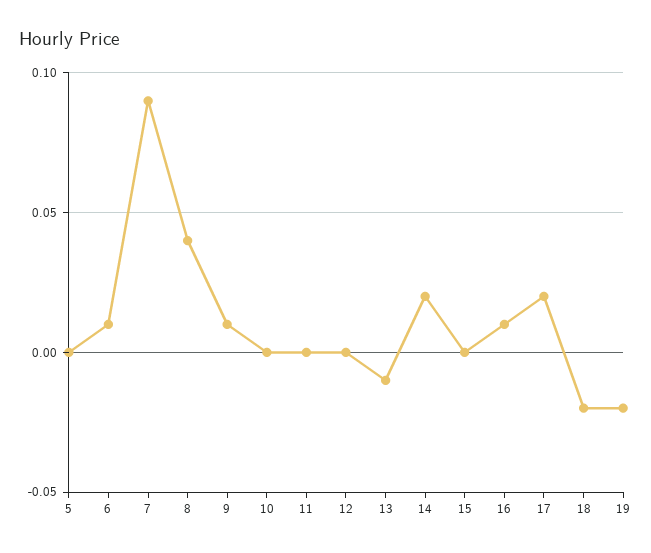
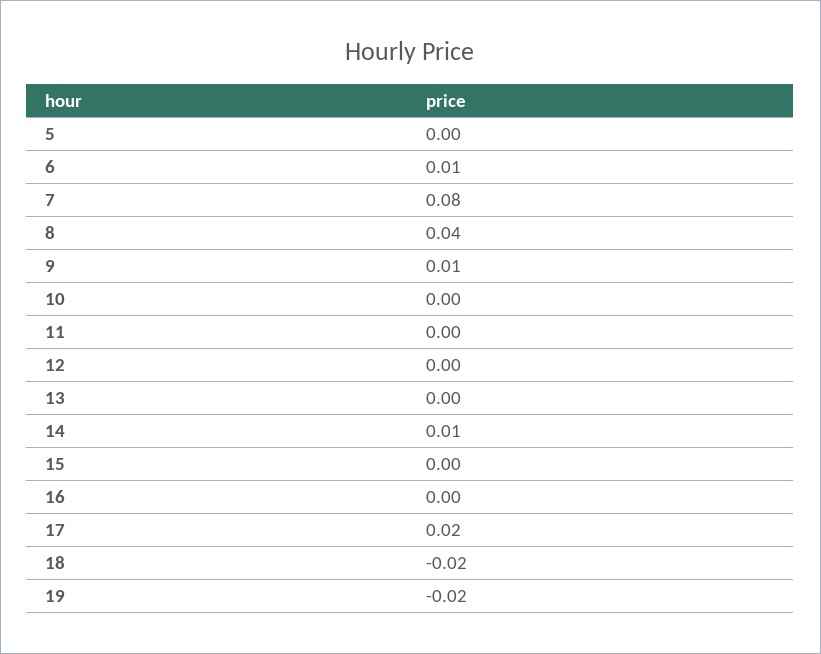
  {
    "5": 0,
    "6": 0.01,
-   "7": 0.09,
+   "7": 0.08,
    "8": 0.04,
    "9": 0.01,
    "10": 0,
    "11": 0,
    "12": 0,
-   "13": -0.01,
+   "13": 0,
-   "14": 0.02,
+   "14": 0.01,
    "15": 0,
-   "16": 0.01,
+   "16": 0,
    "17": 0.02,
    "18": -0.02,
    "19": -0.02
  }

